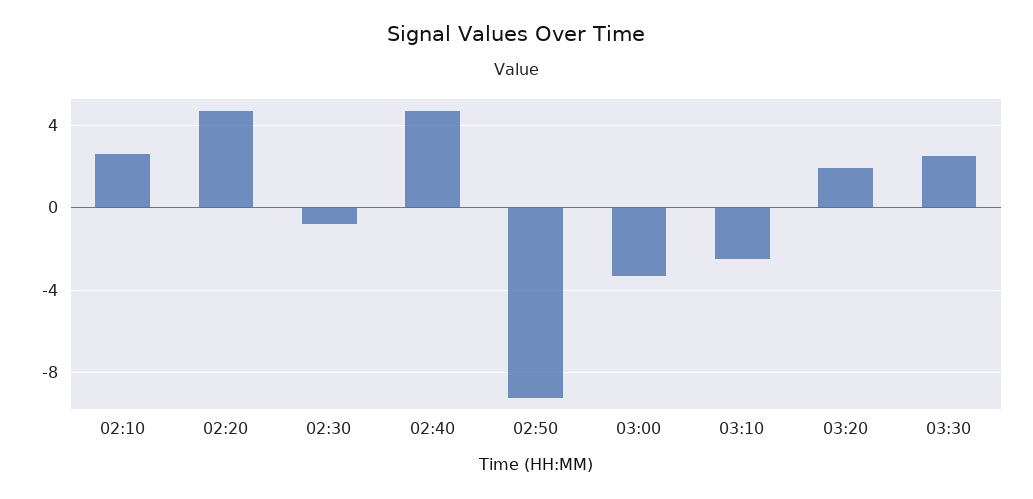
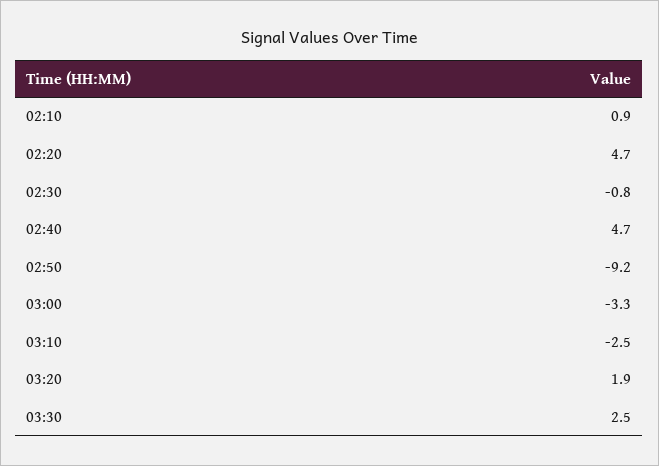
  {
-   "02:10": 2.5,
+   "02:10": 0.9,
    "02:20": 4.7,
    "02:30": -0.8,
    "02:40": 4.7,
    "02:50": -9.2,
    "03:00": -3.3,
    "03:10": -2.5,
    "03:20": 1.9,
    "03:30": 2.5
  }

